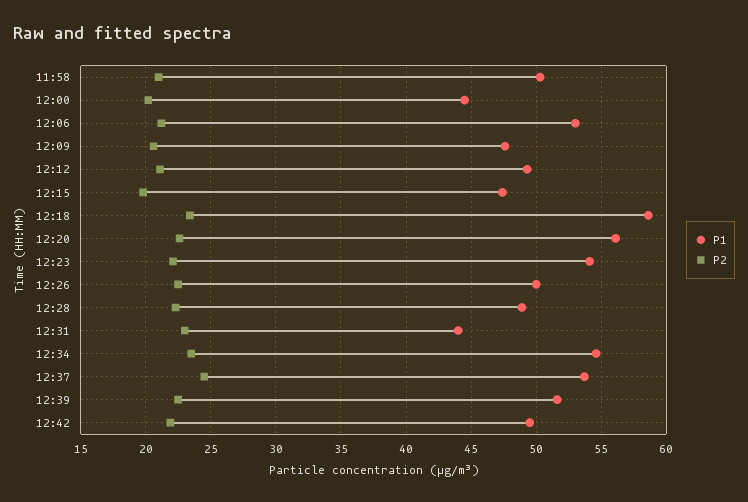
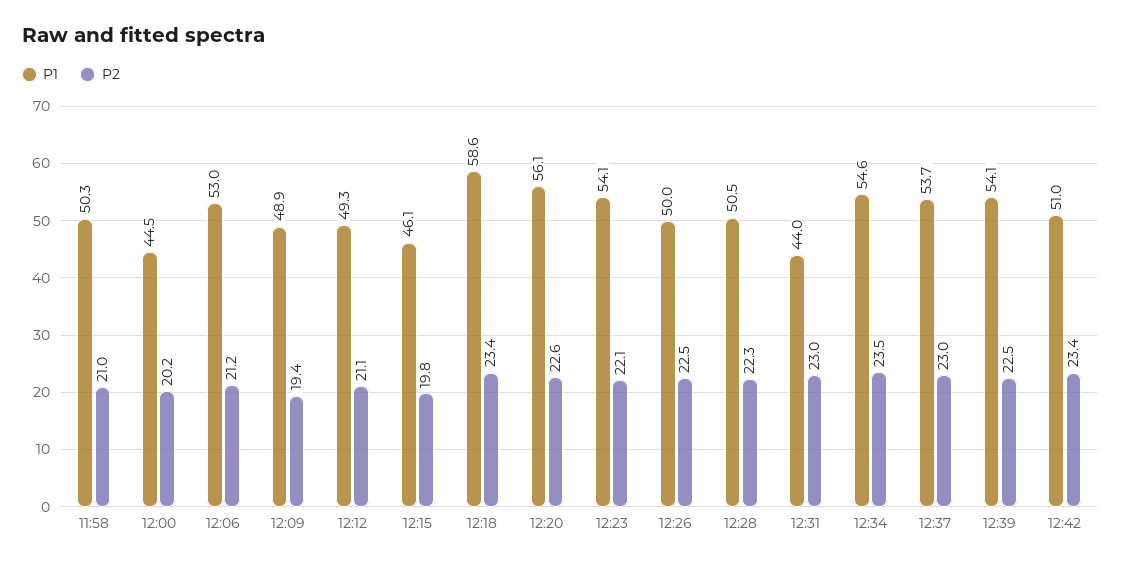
  {
    "P1": {
      "11:58": 50.3,
      "12:00": 44.5,
      "12:06": 53,
-     "12:09": 47.5,
+     "12:09": 48.9,
      "12:12": 49.3,
-     "12:15": 47.5,
+     "12:15": 46.1,
      "12:18": 58.6,
      "12:20": 56.1,
      "12:23": 54.1,
      "12:26": 50,
-     "12:28": 49,
+     "12:28": 50.5,
      "12:31": 44,
      "12:34": 54.6,
      "12:37": 53.7,
-     "12:39": 51.5,
+     "12:39": 54.1,
-     "12:42": 49.5
+     "12:42": 51
    },
    "P2": {
      "11:58": 21,
      "12:00": 20.2,
      "12:06": 21.2,
-     "12:09": 20.5,
+     "12:09": 19.4,
      "12:12": 21.1,
      "12:15": 19.8,
      "12:18": 23.4,
      "12:20": 22.6,
      "12:23": 22.1,
      "12:26": 22.5,
      "12:28": 22.3,
      "12:31": 23,
      "12:34": 23.5,
-     "12:37": 24.5,
+     "12:37": 23,
      "12:39": 22.5,
-     "12:42": 22
+     "12:42": 23.4
    }
  }

